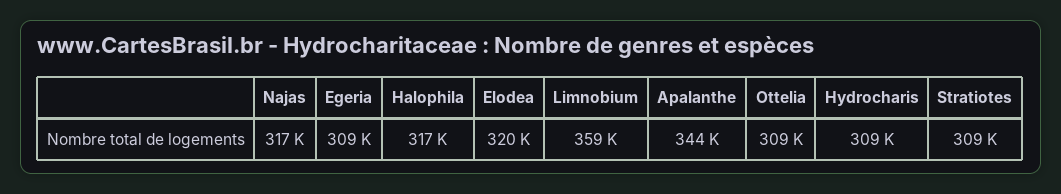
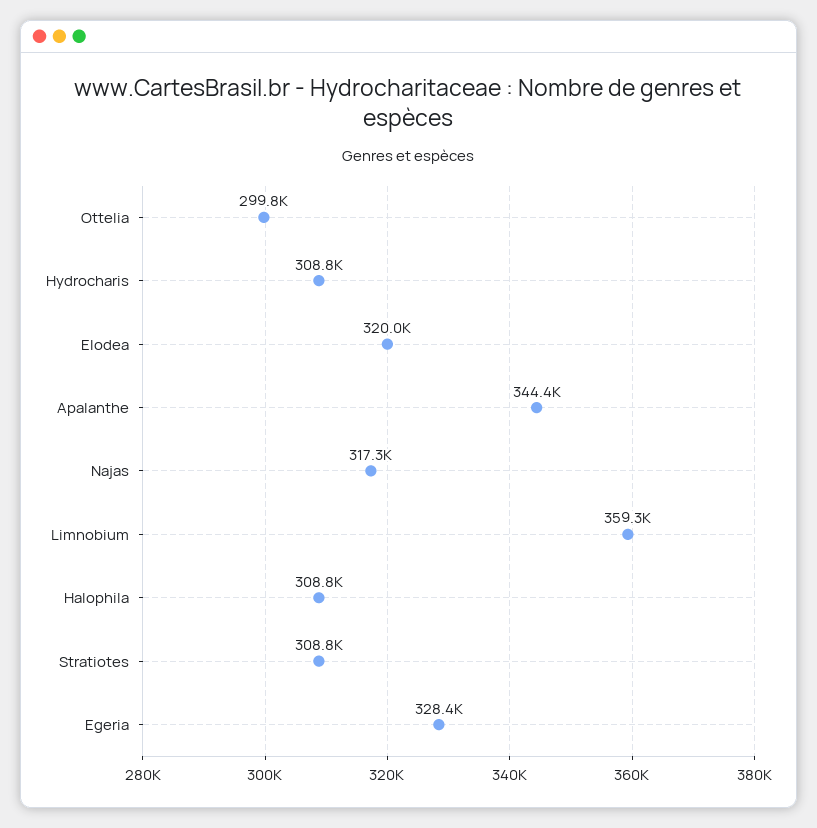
  {
    "Najas": 317300,
-   "Egeria": 309000,
+   "Egeria": 328400,
-   "Halophila": 317000,
+   "Halophila": 308800,
    "Elodea": 320000,
    "Limnobium": 359300,
    "Apalanthe": 344400,
-   "Ottelia": 309000,
+   "Ottelia": 299800,
    "Hydrocharis": 308800,
    "Stratiotes": 308800
  }

